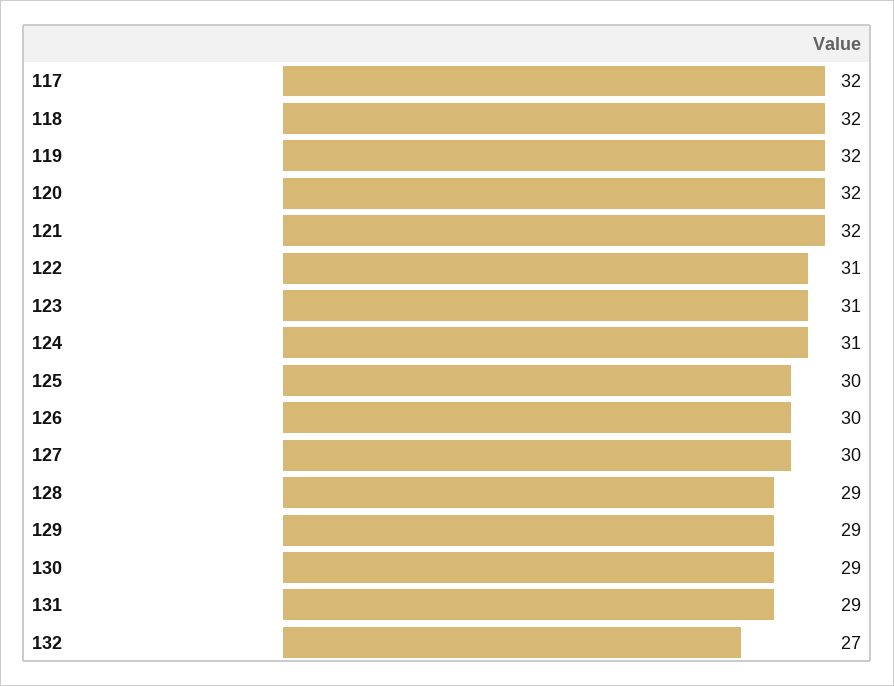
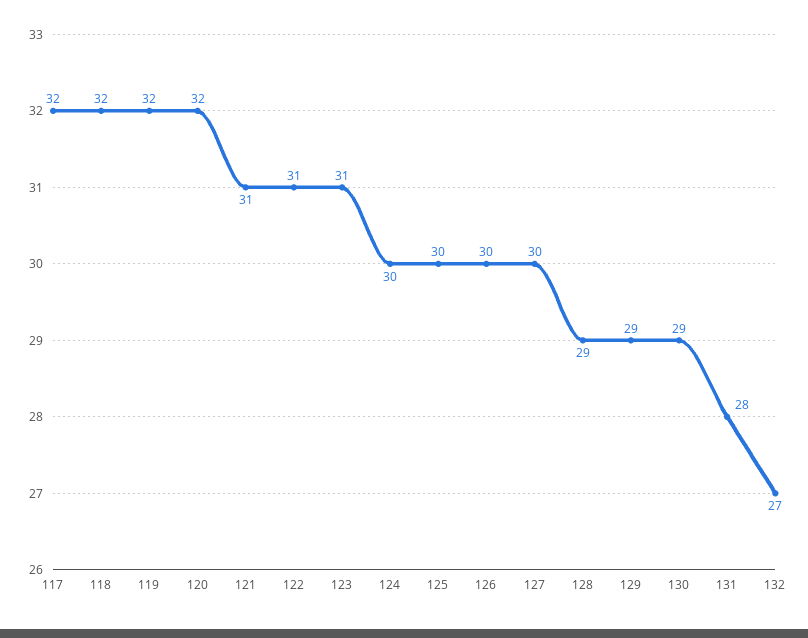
  {
    "117": 32,
    "118": 32,
    "119": 32,
    "120": 32,
-   "121": 32,
+   "121": 31,
    "122": 31,
    "123": 31,
-   "124": 31,
+   "124": 30,
    "125": 30,
    "126": 30,
    "127": 30,
    "128": 29,
    "129": 29,
    "130": 29,
-   "131": 29,
+   "131": 28,
    "132": 27
  }

